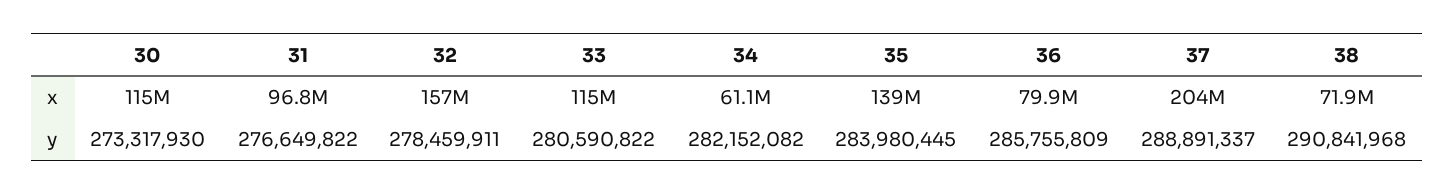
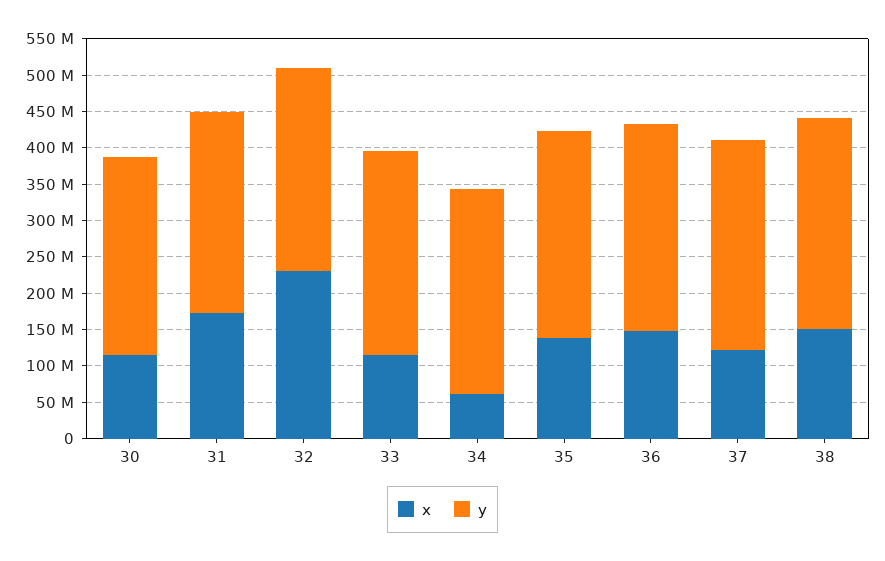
  {
    "x": {
      "30": 115000000,
-     "31": 96800000,
+     "31": 175000000,
-     "32": 157000000,
+     "32": 225000000,
      "33": 115000000,
      "34": 61100000,
      "35": 139000000,
-     "36": 79900000,
+     "36": 150000000,
-     "37": 204000000,
+     "37": 125000000,
-     "38": 71900000
+     "38": 150000000
    },
    "y": {
      "30": 273317930,
      "31": 276649822,
      "32": 278459911,
      "33": 280590822,
      "34": 282152082,
      "35": 283980445,
      "36": 285755809,
      "37": 288891337,
      "38": 290841968
    }
  }

